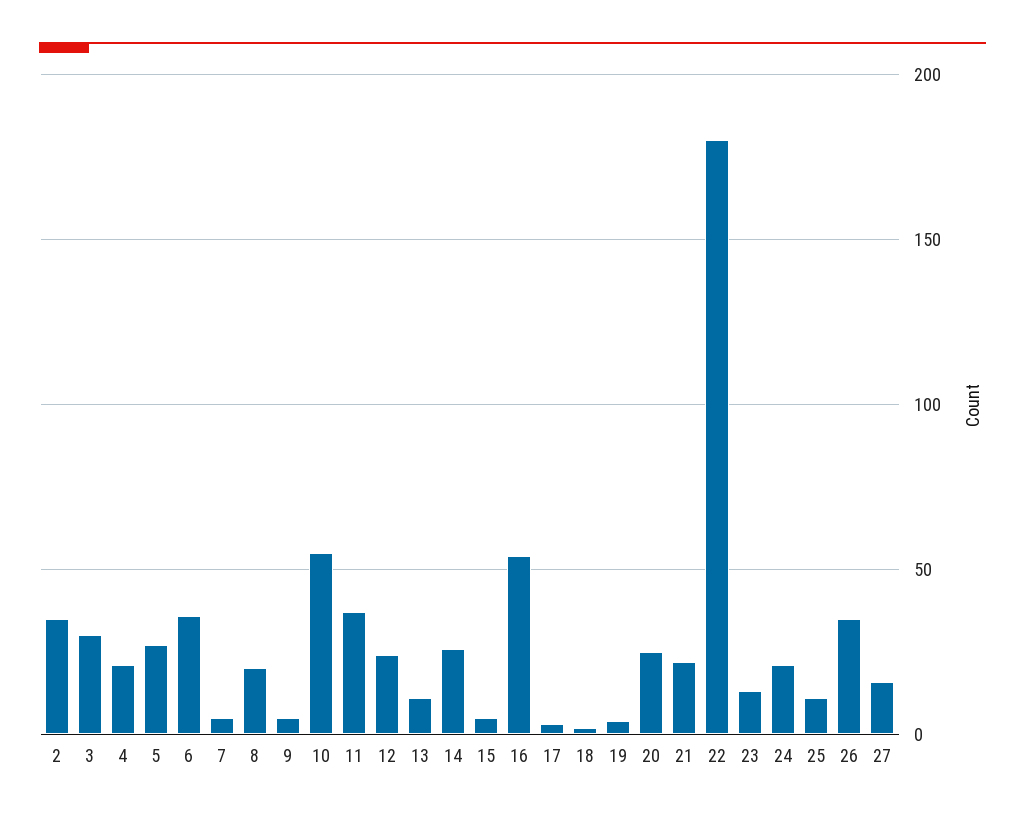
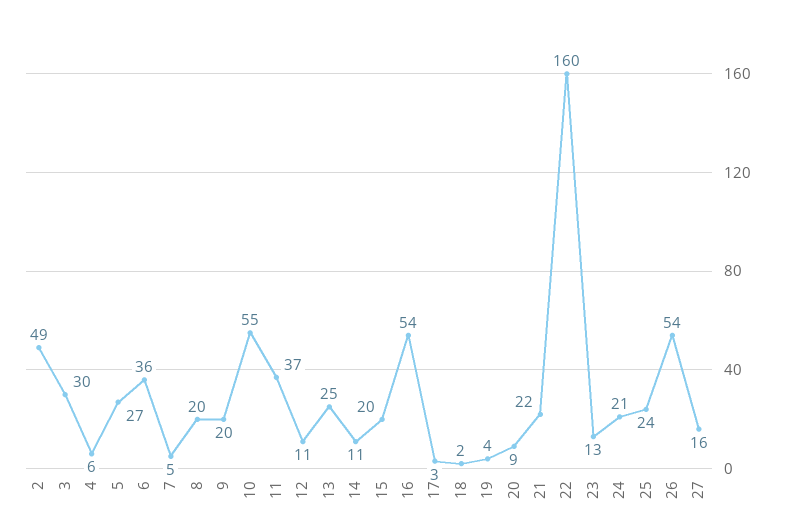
  {
-   "2": 35,
+   "2": 49,
    "3": 30,
-   "4": 20,
+   "4": 6,
    "5": 27,
    "6": 36,
    "7": 5,
    "8": 20,
-   "9": 5,
+   "9": 20,
    "10": 55,
    "11": 37,
-   "12": 25,
+   "12": 11,
-   "13": 10,
+   "13": 25,
-   "14": 25,
+   "14": 11,
-   "15": 5,
+   "15": 20,
    "16": 54,
    "17": 3,
    "18": 2,
    "19": 4,
-   "20": 25,
+   "20": 9,
    "21": 22,
-   "22": 180,
+   "22": 160,
    "23": 13,
    "24": 21,
-   "25": 10,
+   "25": 24,
-   "26": 35,
+   "26": 54,
    "27": 16
  }

